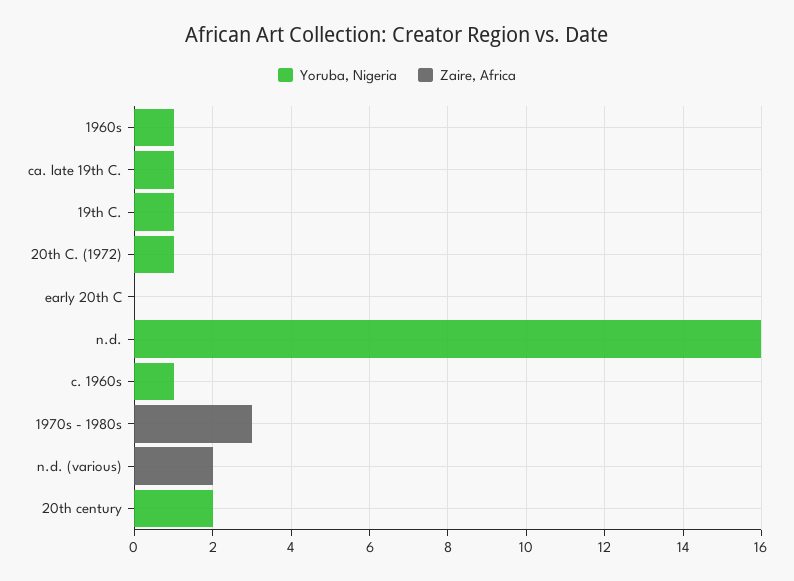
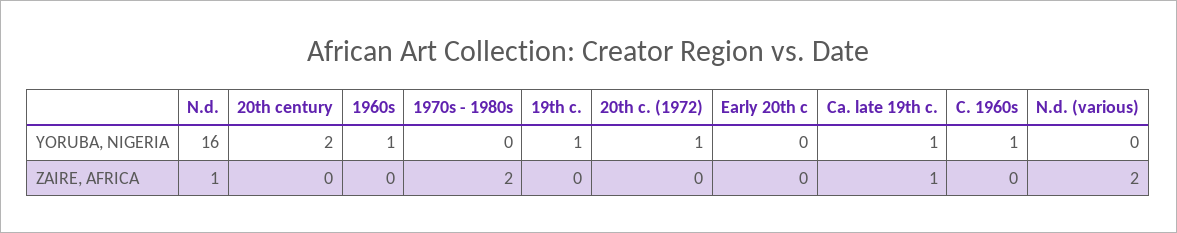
  {
    "Yoruba, Nigeria": {
      "1960s": 1,
      "ca. late 19th C.": 1,
      "19th C.": 1,
      "20th C. (1972)": 1,
      "early 20th C": 0,
      "n.d.": 16,
      "c. 1960s": 1,
      "1970s - 1980s": 0,
      "n.d. (various)": 0,
      "20th century": 2
    },
    "Zaire, Africa": {
      "1960s": 0,
-     "ca. late 19th C.": 0,
+     "ca. late 19th C.": 1,
      "19th C.": 0,
      "20th C. (1972)": 0,
      "early 20th C": 0,
-     "n.d.": 0,
+     "n.d.": 1,
      "c. 1960s": 0,
-     "1970s - 1980s": 3,
+     "1970s - 1980s": 2,
      "n.d. (various)": 2,
      "20th century": 0
    }
  }

